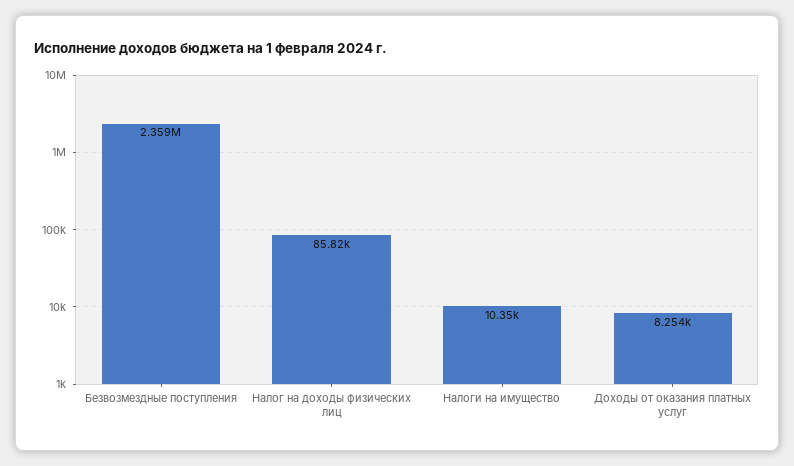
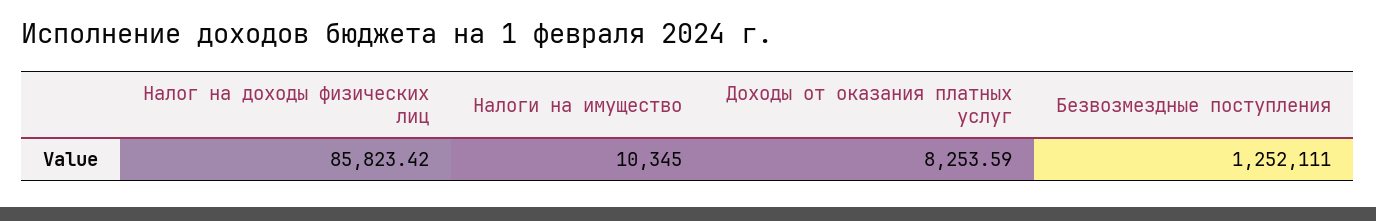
  {
-   "Безвозмездные поступления": 2359000,
+   "Безвозмездные поступления": 1252111,
    "Налог на доходы физических лиц": 85823.42,
    "Налоги на имущество": 10345,
    "Доходы от оказания платных услуг": 8253.59
  }

